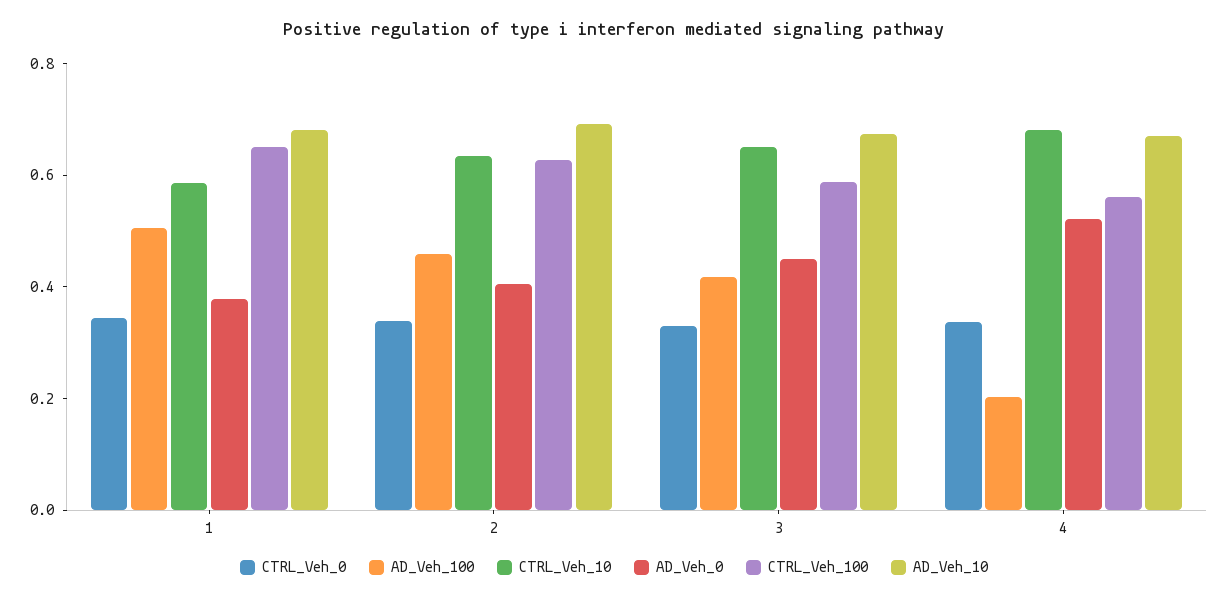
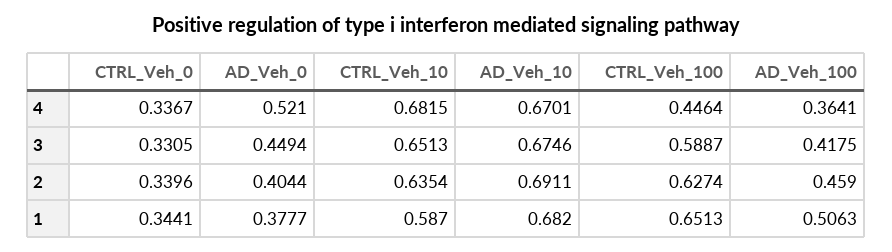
  {
    "CTRL_Veh_0": {
      "1": 0.3441,
      "2": 0.3396,
      "3": 0.3305,
      "4": 0.3367
    },
    "AD_Veh_100": {
      "1": 0.5063,
      "2": 0.459,
      "3": 0.4175,
-     "4": 0.2
+     "4": 0.3641
    },
    "CTRL_Veh_10": {
      "1": 0.587,
      "2": 0.6354,
      "3": 0.6513,
      "4": 0.6815
    },
    "AD_Veh_0": {
      "1": 0.3777,
      "2": 0.4044,
      "3": 0.4494,
      "4": 0.521
    },
    "CTRL_Veh_100": {
      "1": 0.6513,
      "2": 0.6274,
      "3": 0.5887,
-     "4": 0.55
+     "4": 0.4464
    },
    "AD_Veh_10": {
      "1": 0.682,
      "2": 0.6911,
      "3": 0.6746,
      "4": 0.6701
    }
  }

